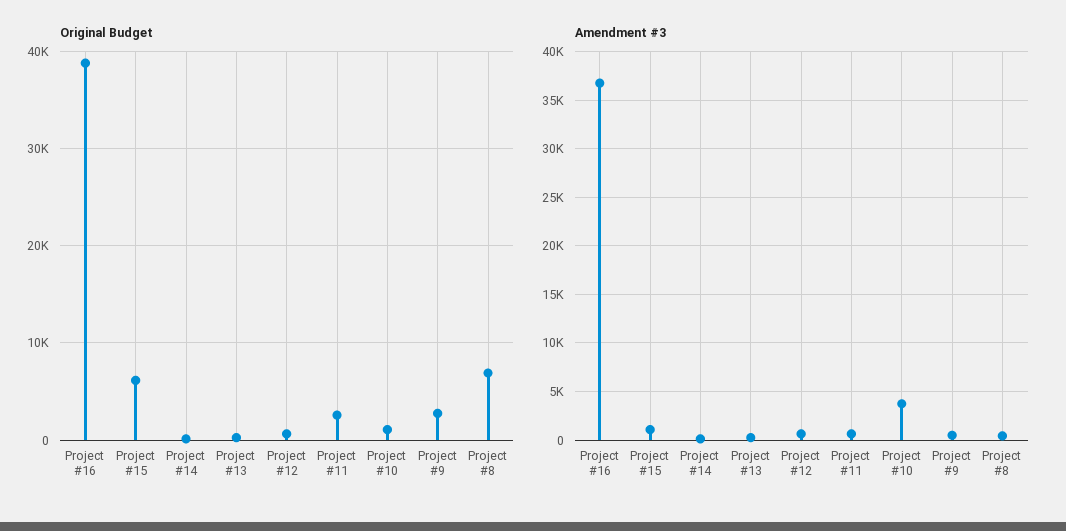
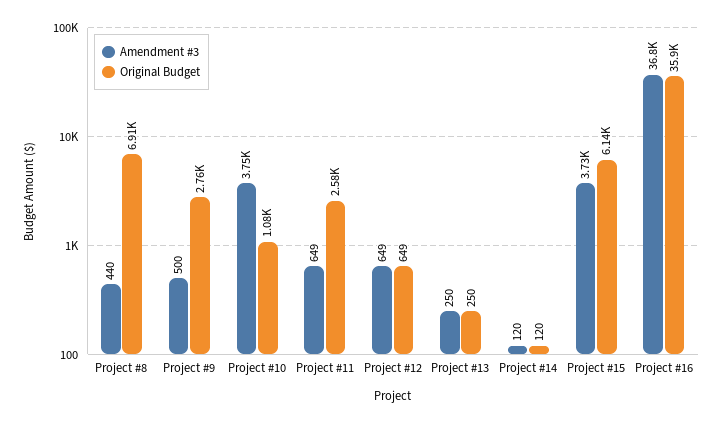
  {
    "Original Budget": {
-     "Project #16": 39000,
+     "Project #16": 35900,
      "Project #15": 6140,
      "Project #14": 120,
      "Project #13": 250,
      "Project #12": 649,
      "Project #11": 2580,
      "Project #10": 1080,
      "Project #9": 2760,
      "Project #8": 6910
    },
    "Amendment #3": {
      "Project #16": 36800,
-     "Project #15": 1000,
+     "Project #15": 3730,
      "Project #14": 120,
      "Project #13": 250,
      "Project #12": 649,
      "Project #11": 649,
      "Project #10": 3750,
      "Project #9": 500,
      "Project #8": 440
    }
  }

